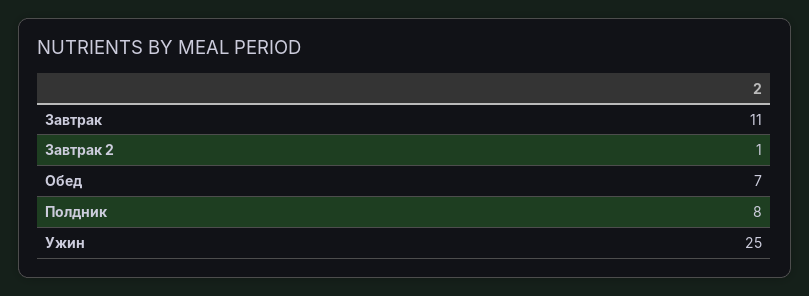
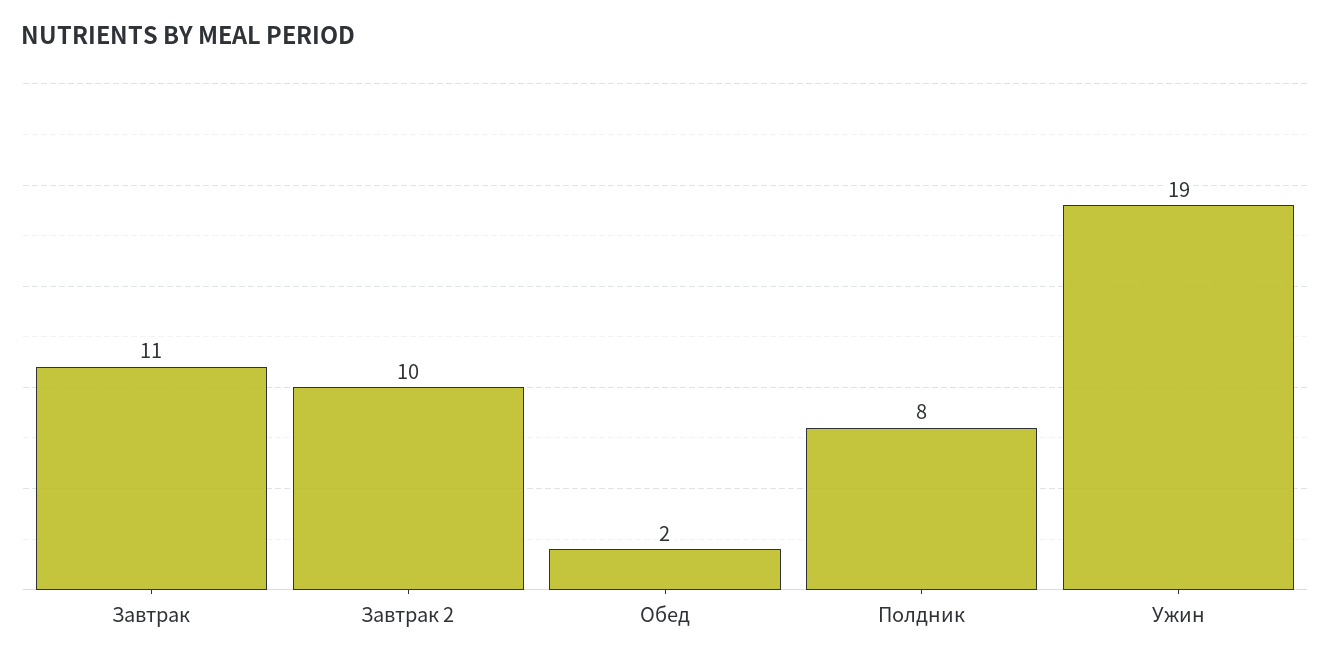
  {
    "Завтрак": 11,
-   "Завтрак 2": 1,
+   "Завтрак 2": 10,
-   "Обед": 7,
+   "Обед": 2,
    "Полдник": 8,
-   "Ужин": 25
+   "Ужин": 19
  }

